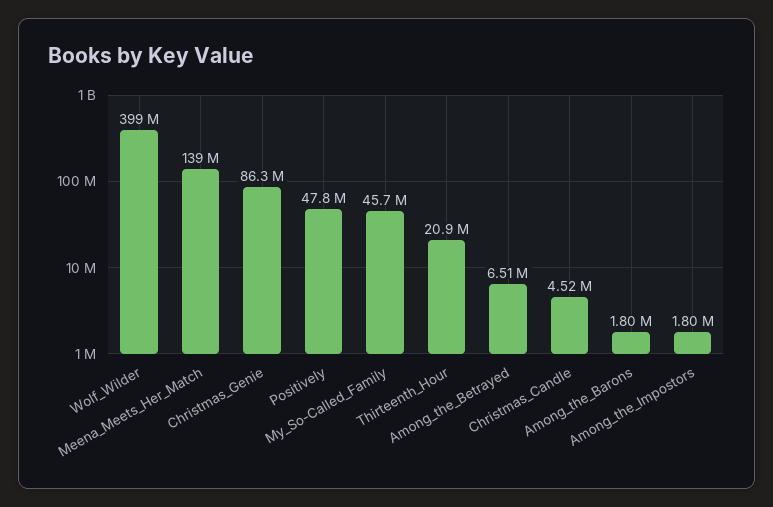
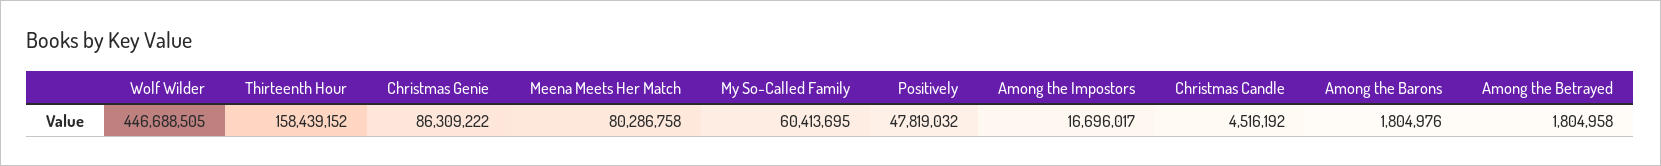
  {
-   "Wolf_Wilder": 399000000,
+   "Wolf_Wilder": 446688505,
-   "Meena_Meets_Her_Match": 139000000,
+   "Meena_Meets_Her_Match": 80286758,
    "Christmas_Genie": 86309222,
    "Positively": 47819032,
-   "My_So-Called_Family": 45700000,
+   "My_So-Called_Family": 60413695,
-   "Thirteenth_Hour": 20900000,
+   "Thirteenth_Hour": 158439152,
-   "Among_the_Betrayed": 6510000,
+   "Among_the_Betrayed": 1804958,
    "Christmas_Candle": 4516192,
    "Among_the_Barons": 1804976,
-   "Among_the_Impostors": 1800000
+   "Among_the_Impostors": 16696017
  }

